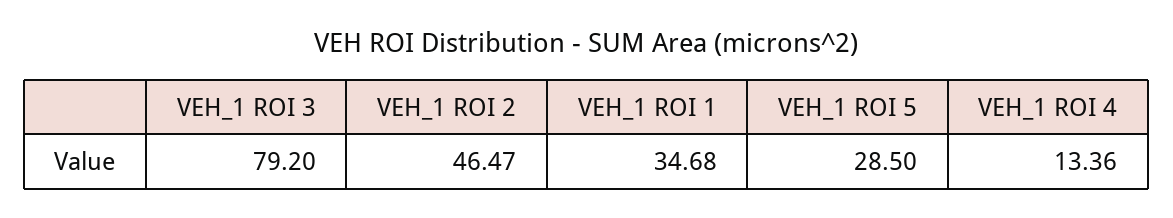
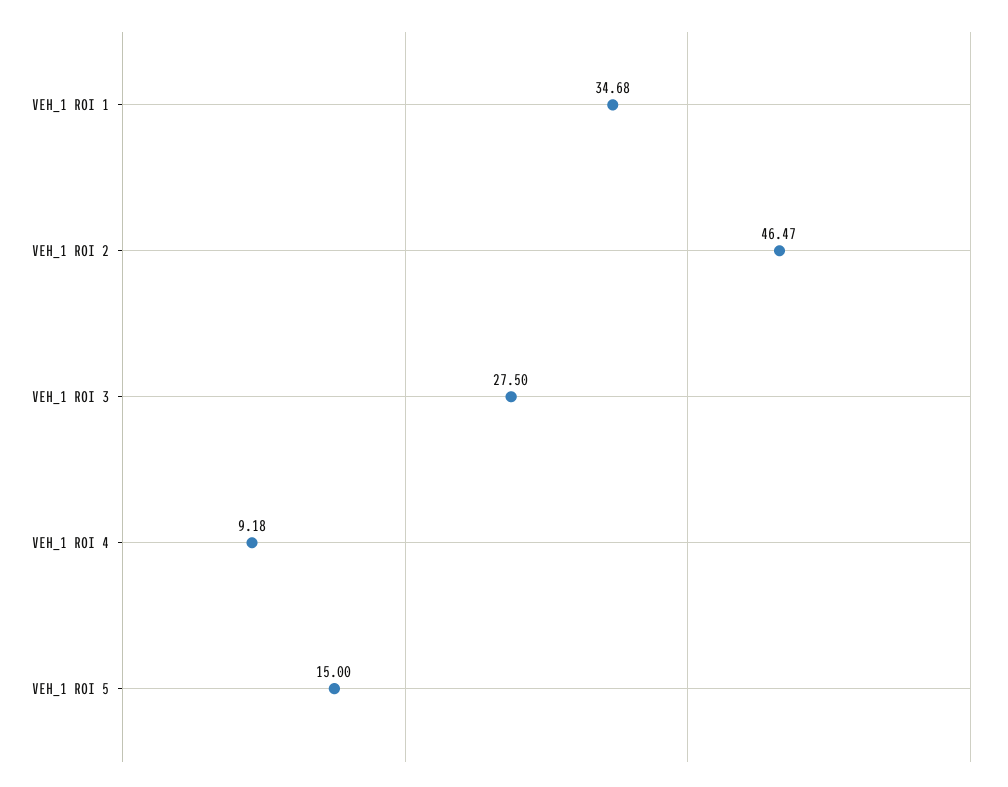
  {
-   "VEH_1 ROI 3": 79.2,
+   "VEH_1 ROI 3": 27.5,
    "VEH_1 ROI 2": 46.47,
    "VEH_1 ROI 1": 34.68,
-   "VEH_1 ROI 5": 28.5,
+   "VEH_1 ROI 5": 15,
-   "VEH_1 ROI 4": 13.36
+   "VEH_1 ROI 4": 9.18
  }

